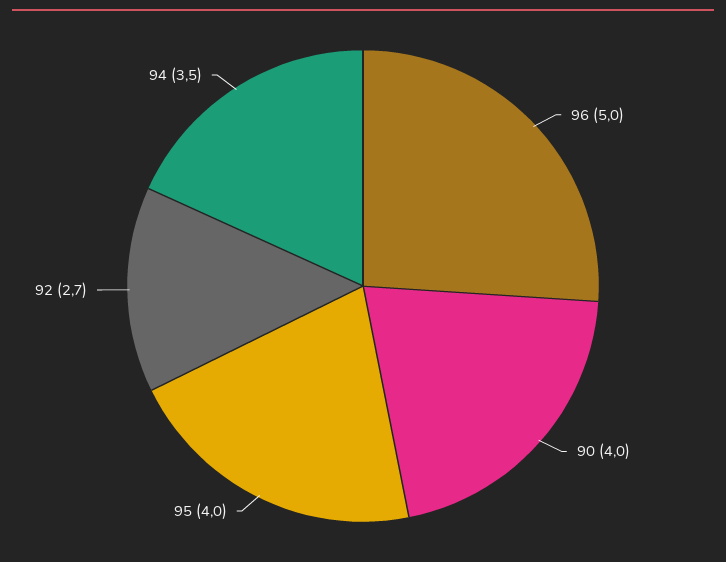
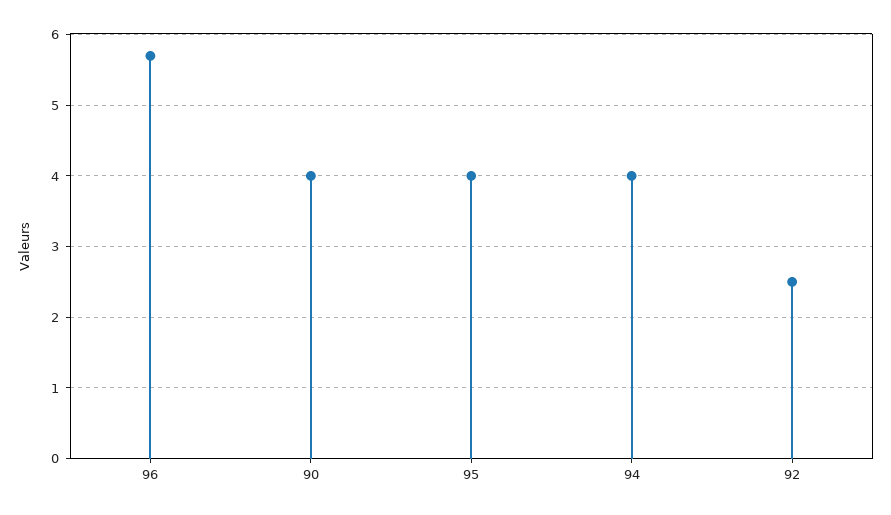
  {
-   "96": 5,
+   "96": 5.7,
    "90": 4,
    "95": 4,
-   "92": 2.7,
+   "92": 2.5,
-   "94": 3.5
+   "94": 4
  }

